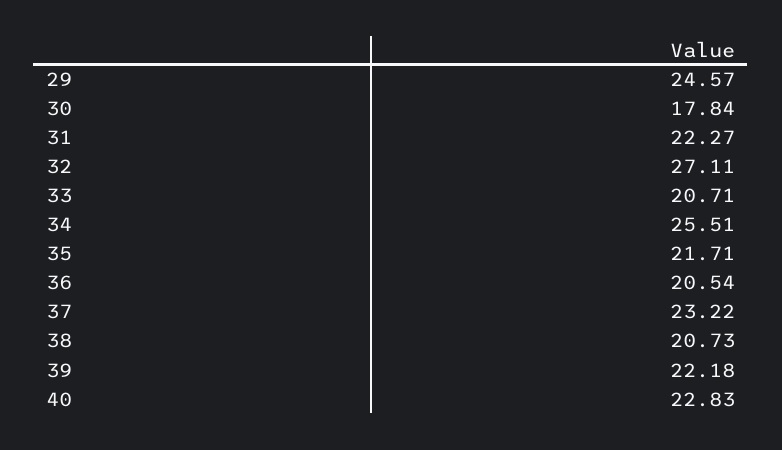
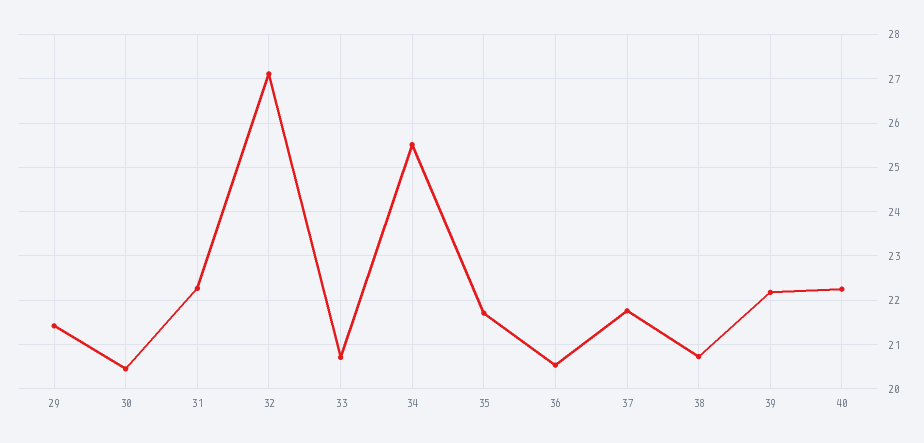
  {
-   "29": 24.57,
+   "29": 21.4,
-   "30": 17.84,
+   "30": 20.4,
    "31": 22.27,
    "32": 27.11,
    "33": 20.71,
    "34": 25.51,
    "35": 21.71,
    "36": 20.54,
-   "37": 23.22,
+   "37": 21.8,
    "38": 20.73,
    "39": 22.18,
-   "40": 22.83
+   "40": 22.2
  }

